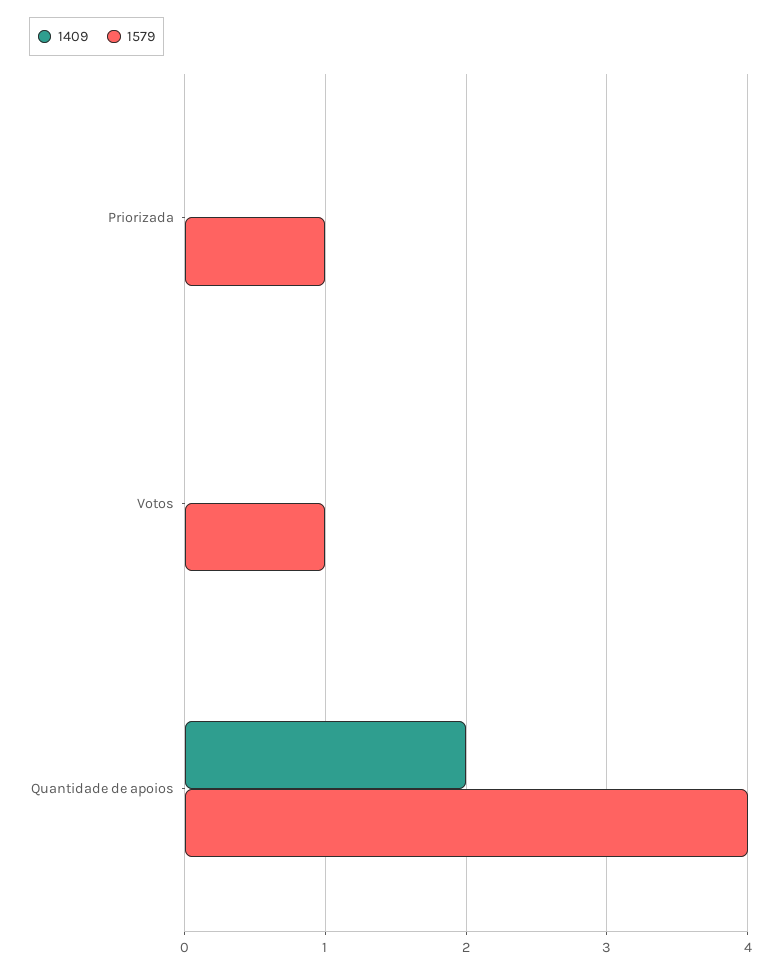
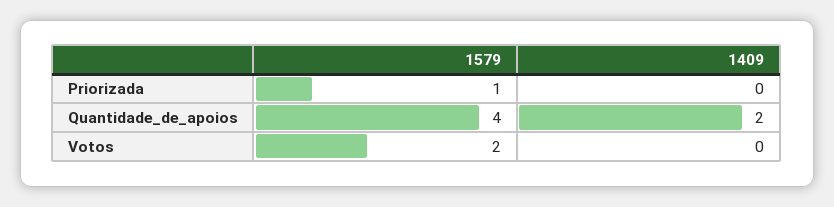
  {
    "1409": {
      "Priorizada": 0,
      "Votos": 0,
      "Quantidade de apoios": 2
    },
    "1579": {
      "Priorizada": 1,
-     "Votos": 1,
+     "Votos": 2,
      "Quantidade de apoios": 4
    }
  }

